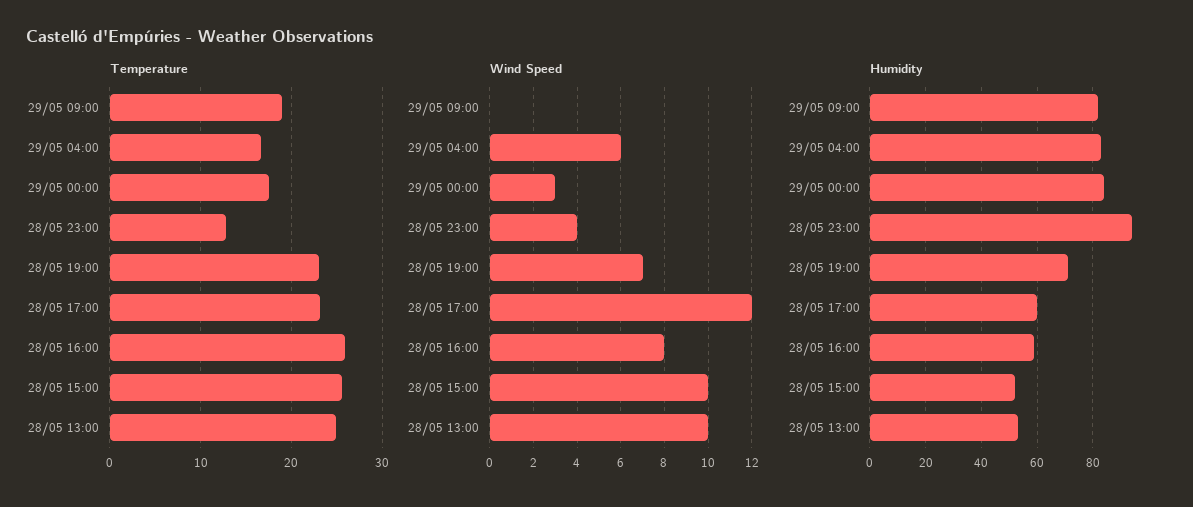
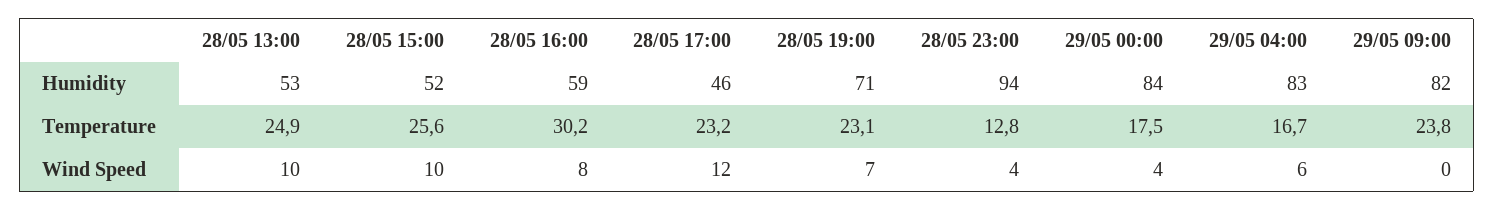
  {
    "Temperature": {
-     "29/05 09:00": 19,
+     "29/05 09:00": 23.8,
      "29/05 04:00": 16.7,
      "29/05 00:00": 17.5,
      "28/05 23:00": 12.8,
      "28/05 19:00": 23.1,
      "28/05 17:00": 23.2,
-     "28/05 16:00": 26,
+     "28/05 16:00": 30.2,
      "28/05 15:00": 25.6,
      "28/05 13:00": 24.9
    },
    "Wind Speed": {
      "29/05 09:00": 0,
      "29/05 04:00": 6,
-     "29/05 00:00": 3,
+     "29/05 00:00": 4,
      "28/05 23:00": 4,
      "28/05 19:00": 7,
      "28/05 17:00": 12,
      "28/05 16:00": 8,
      "28/05 15:00": 10,
      "28/05 13:00": 10
    },
    "Humidity": {
      "29/05 09:00": 82,
      "29/05 04:00": 83,
      "29/05 00:00": 84,
      "28/05 23:00": 94,
      "28/05 19:00": 71,
-     "28/05 17:00": 60,
+     "28/05 17:00": 46,
      "28/05 16:00": 59,
      "28/05 15:00": 52,
      "28/05 13:00": 53
    }
  }

